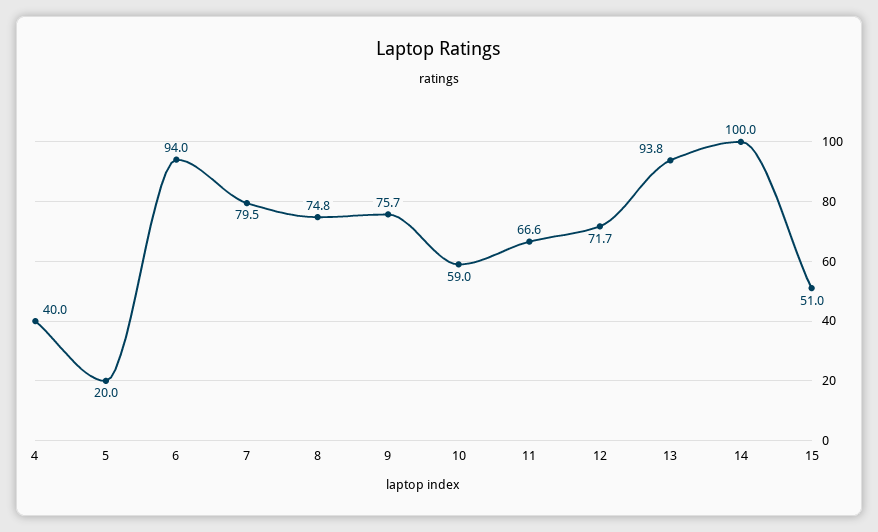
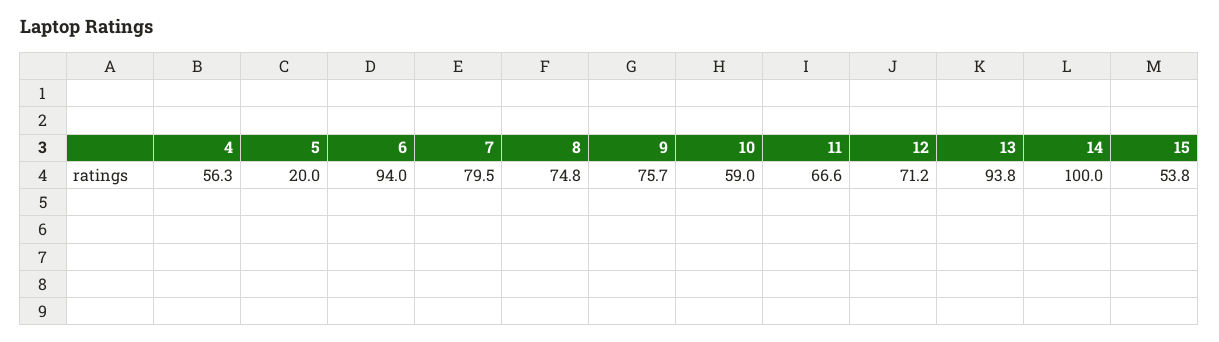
  {
-   "4": 40,
+   "4": 56.3,
    "5": 20,
    "6": 94,
    "7": 79.5,
    "8": 74.8,
    "9": 75.7,
    "10": 59,
    "11": 66.6,
-   "12": 71.7,
+   "12": 71.2,
    "13": 93.8,
    "14": 100,
-   "15": 51
+   "15": 53.8
  }

